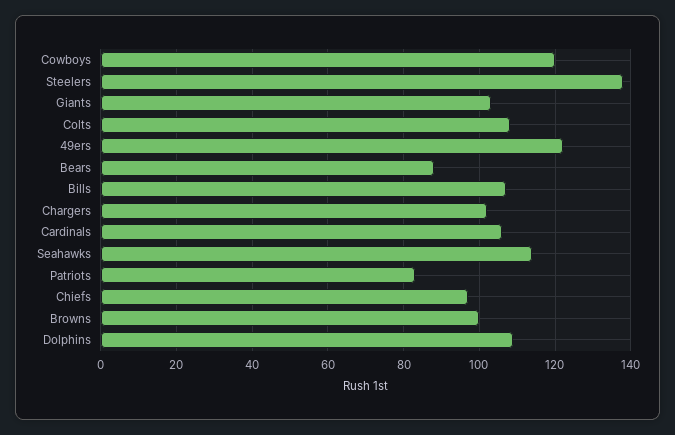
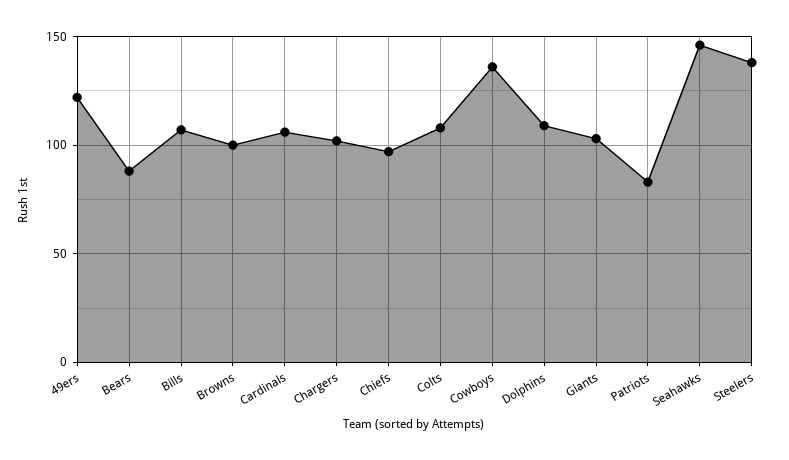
  {
-   "Cowboys": 120,
+   "Cowboys": 135,
    "Steelers": 140,
    "Giants": 105,
    "Colts": 110,
    "49ers": 120,
    "Bears": 90,
    "Bills": 105,
    "Chargers": 100,
    "Cardinals": 105,
-   "Seahawks": 115,
+   "Seahawks": 145,
    "Patriots": 85,
    "Chiefs": 95,
    "Browns": 100,
    "Dolphins": 110
  }

